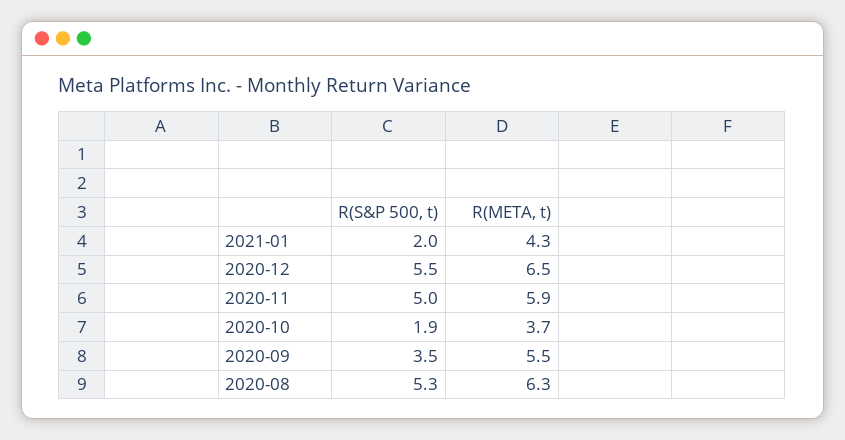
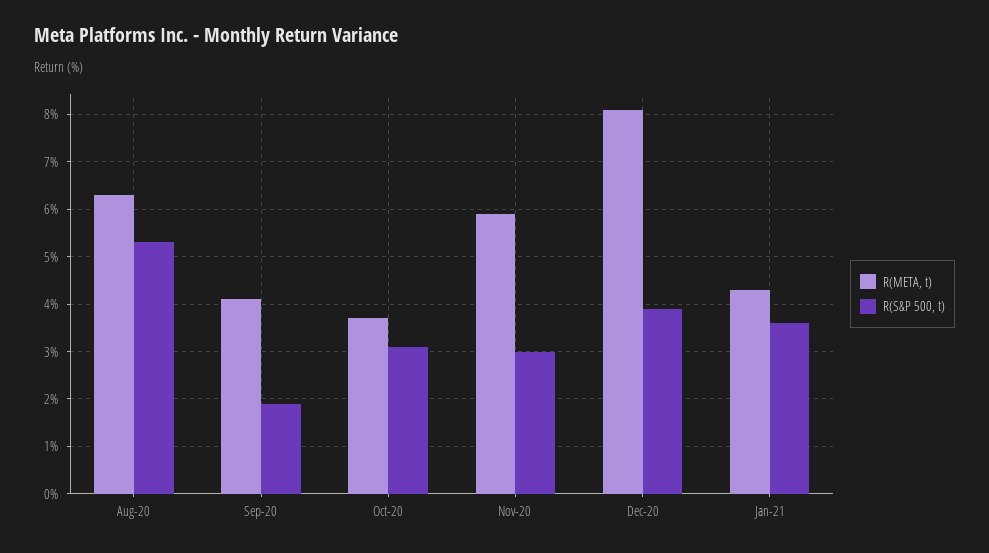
  {
    "R(S&P 500, t)": {
-     "2021-01": 2,
+     "2021-01": 3.5,
-     "2020-12": 5.5,
+     "2020-12": 4,
-     "2020-11": 5,
+     "2020-11": 3,
-     "2020-10": 1.9,
+     "2020-10": 3,
-     "2020-09": 3.5,
+     "2020-09": 2,
      "2020-08": 5.3
    },
    "R(META, t)": {
      "2021-01": 4.3,
-     "2020-12": 6.5,
+     "2020-12": 8,
      "2020-11": 5.9,
      "2020-10": 3.7,
-     "2020-09": 5.5,
+     "2020-09": 4,
      "2020-08": 6.3
    }
  }

